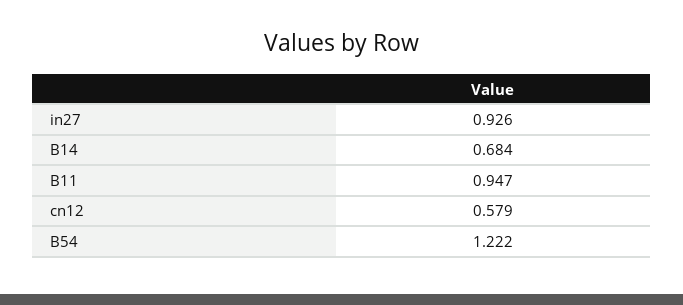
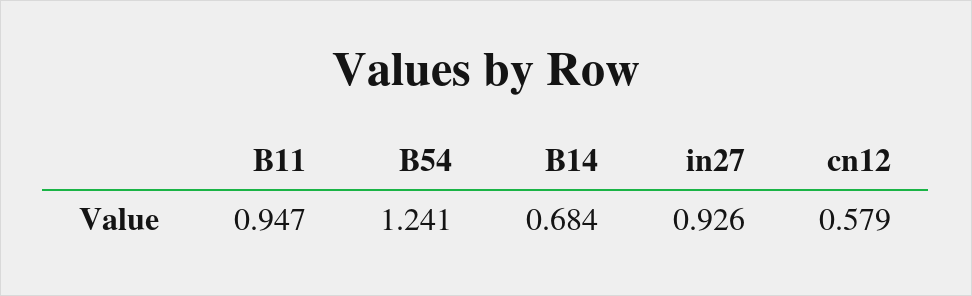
  {
    "in27": 0.926,
    "B14": 0.684,
    "B11": 0.947,
    "cn12": 0.579,
-   "B54": 1.222
+   "B54": 1.241
  }

